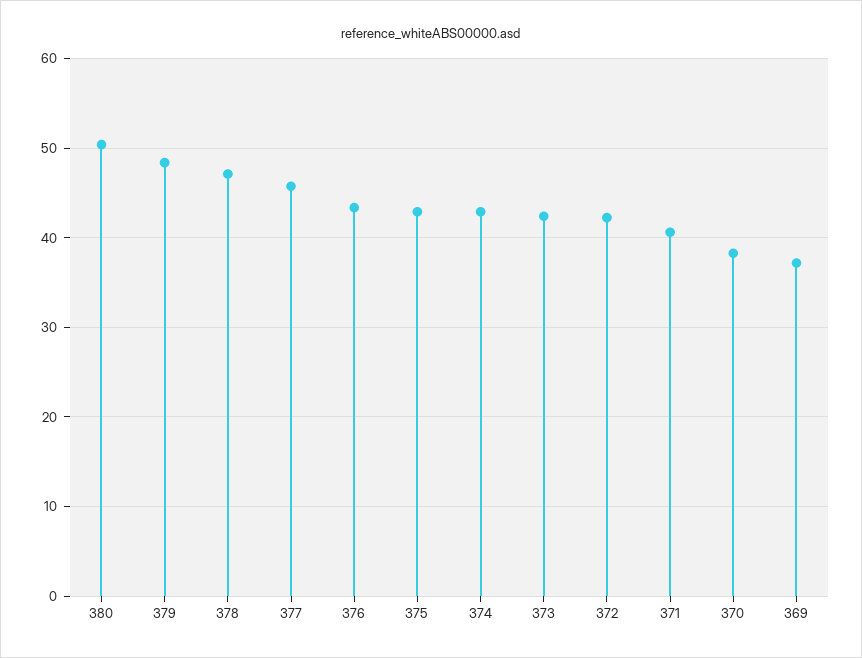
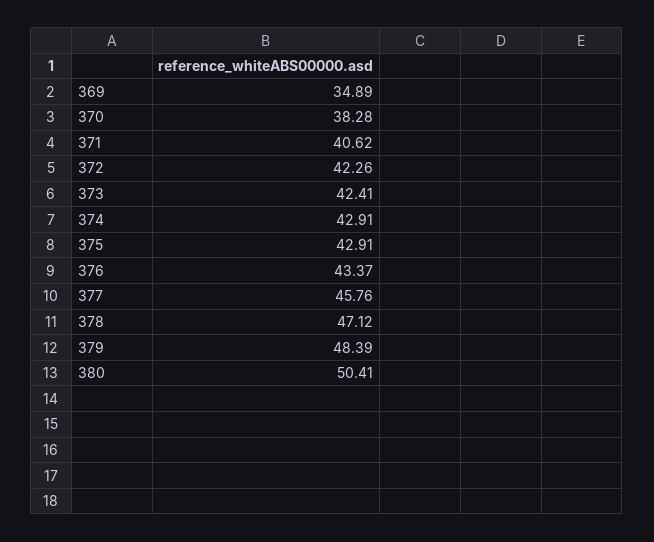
  {
    "380": 50.41,
    "379": 48.39,
    "378": 47.12,
    "377": 45.76,
    "376": 43.37,
    "375": 42.91,
    "374": 42.91,
    "373": 42.41,
    "372": 42.26,
    "371": 40.62,
    "370": 38.28,
-   "369": 37
+   "369": 34.89
  }

